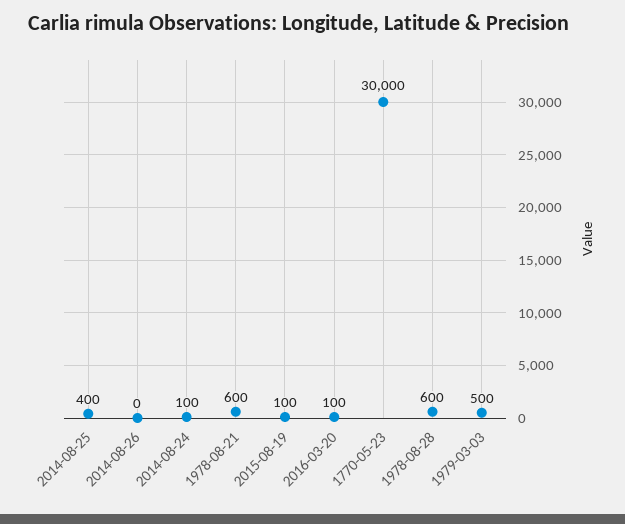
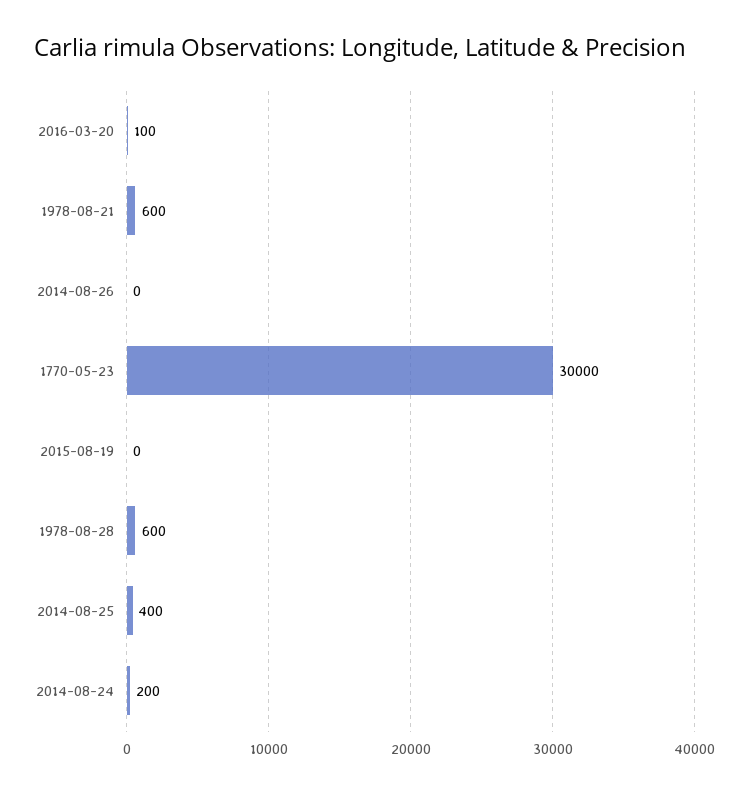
  {
    "2014-08-25": 400,
    "2014-08-26": 0,
-   "2014-08-24": 100,
+   "2014-08-24": 200,
    "1978-08-21": 600,
-   "2015-08-19": 100,
+   "2015-08-19": 0,
    "2016-03-20": 100,
    "1770-05-23": 30000,
-   "1978-08-28": 600,
+   "1978-08-28": 600
-   "1979-03-03": 500
  }

